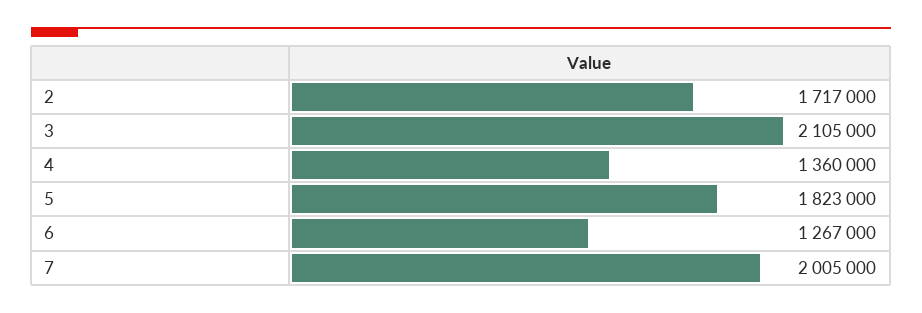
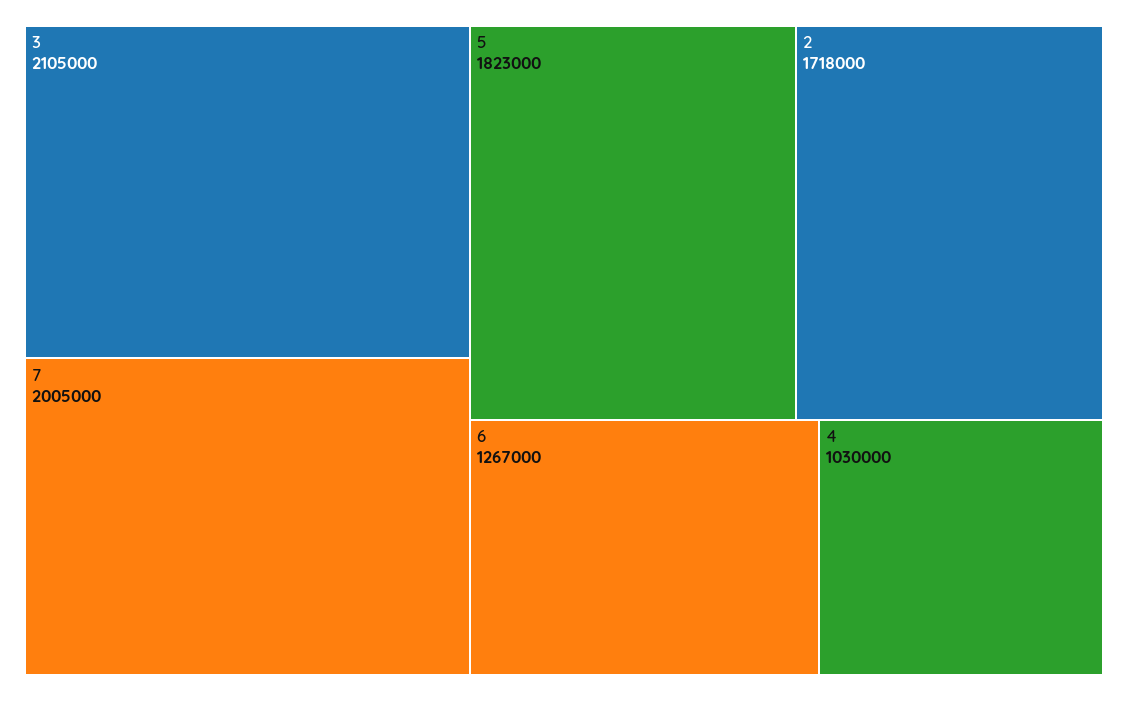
  {
-   "2": 1717000,
+   "2": 1718000,
    "3": 2105000,
-   "4": 1360000,
+   "4": 1030000,
    "5": 1823000,
    "6": 1267000,
    "7": 2005000
  }

